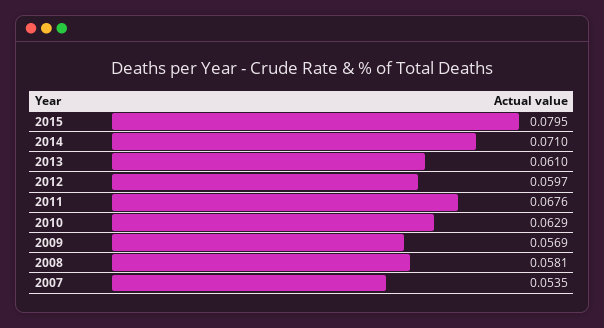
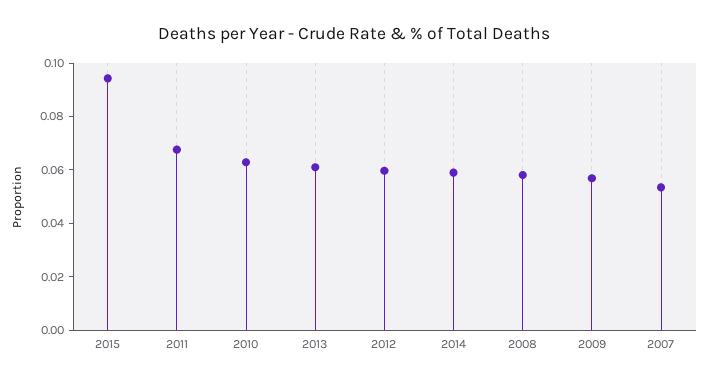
  {
-   "2015": 0.0795,
+   "2015": 0.095,
-   "2014": 0.071,
+   "2014": 0.06,
    "2013": 0.061,
    "2012": 0.0597,
    "2011": 0.0676,
    "2010": 0.0629,
    "2009": 0.0569,
    "2008": 0.0581,
    "2007": 0.0535
  }

